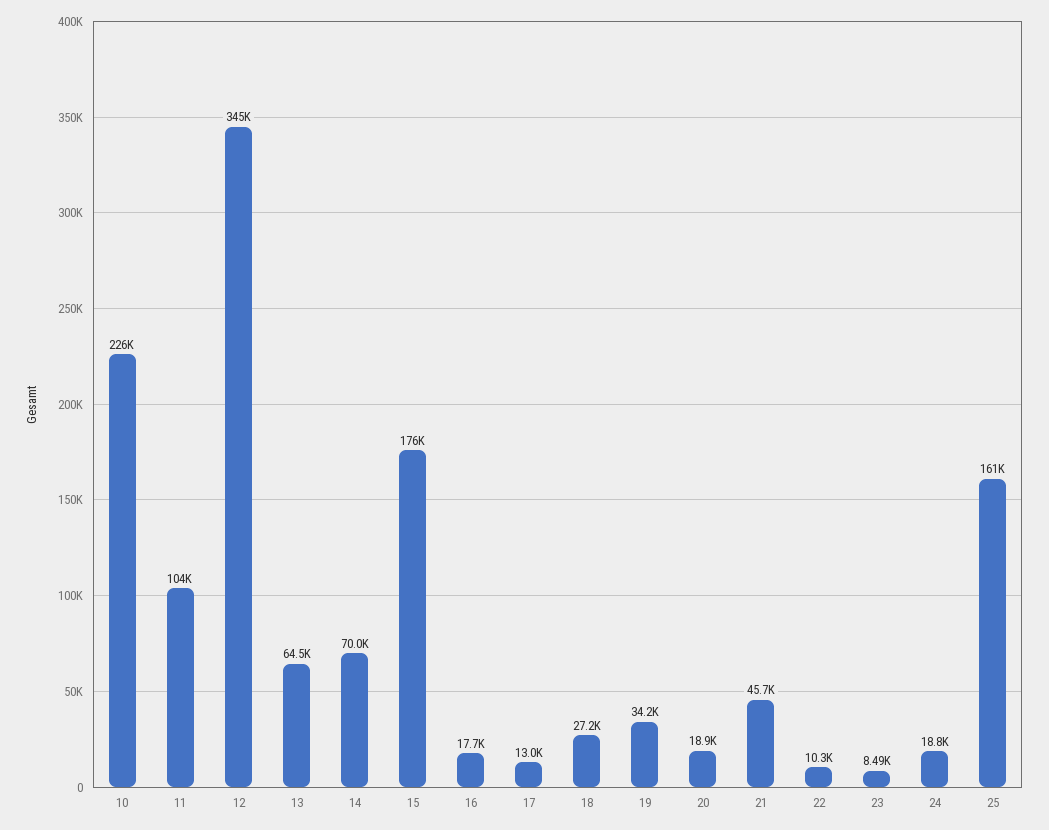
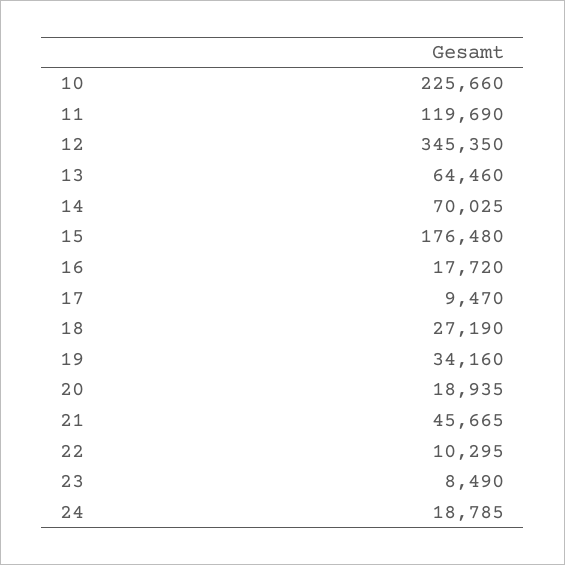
  {
    "10": 225660,
-   "11": 104000,
+   "11": 119690,
    "12": 345350,
    "13": 64460,
    "14": 70025,
    "15": 176480,
    "16": 17720,
-   "17": 13000,
+   "17": 9470,
    "18": 27190,
    "19": 34160,
    "20": 18935,
    "21": 45665,
    "22": 10295,
    "23": 8490,
-   "24": 18785,
+   "24": 18785
-   "25": 161000
  }

